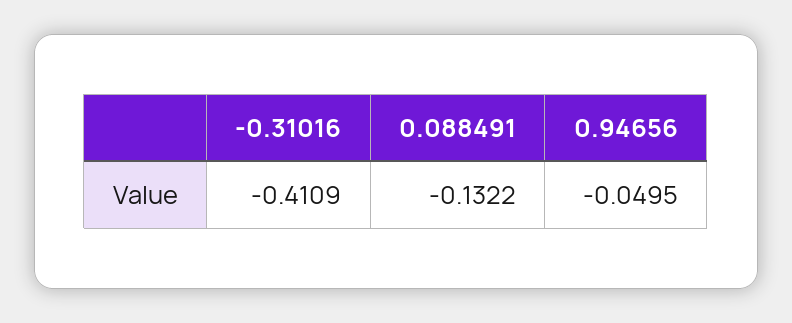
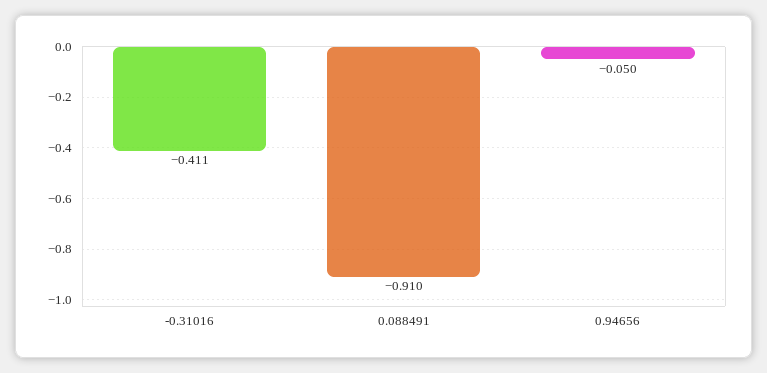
  {
    "-0.31016": -0.4109,
-   "0.088491": -0.1322,
+   "0.088491": -0.91,
    "0.94656": -0.0495
  }

